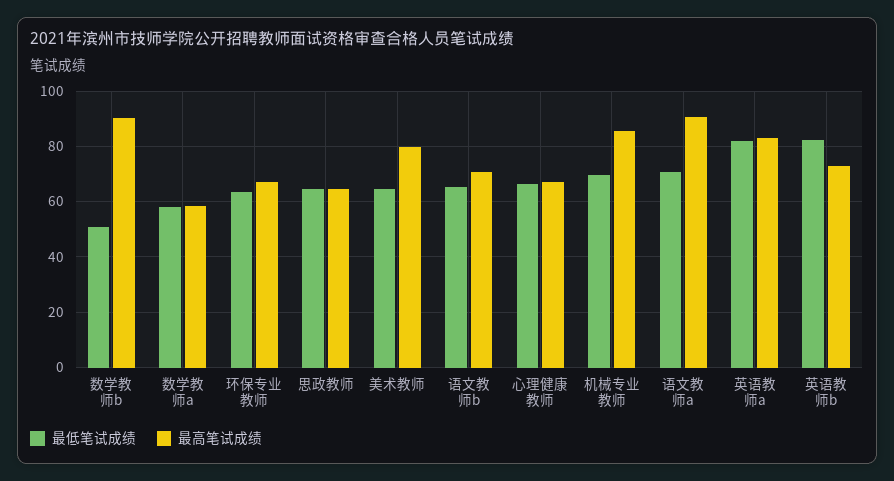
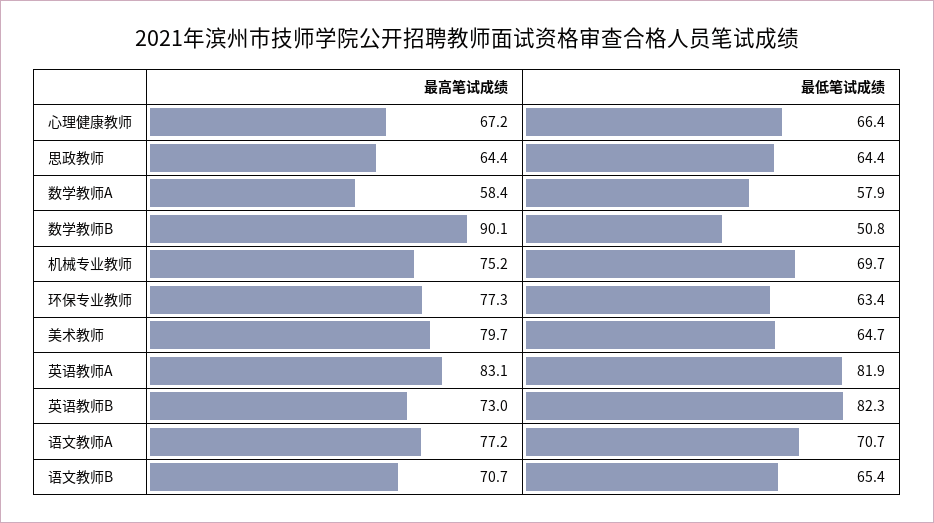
  {
    "最低笔试成绩": {
      "数学教师b": 50.8,
      "数学教师a": 57.9,
      "环保专业教师": 63.4,
      "思政教师": 64.4,
      "美术教师": 64.7,
      "语文教师b": 65.4,
      "心理健康教师": 66.4,
      "机械专业教师": 69.7,
      "语文教师a": 70.7,
      "英语教师a": 81.9,
      "英语教师b": 82.3
    },
    "最高笔试成绩": {
      "数学教师b": 90.1,
      "数学教师a": 58.4,
-     "环保专业教师": 67.5,
+     "环保专业教师": 77.3,
      "思政教师": 64.4,
      "美术教师": 79.7,
      "语文教师b": 70.7,
      "心理健康教师": 67.2,
-     "机械专业教师": 85,
+     "机械专业教师": 75.2,
-     "语文教师a": 90,
+     "语文教师a": 77.2,
      "英语教师a": 83.1,
      "英语教师b": 73
    }
  }

